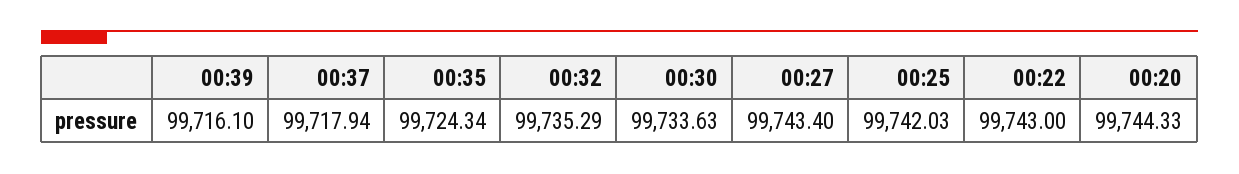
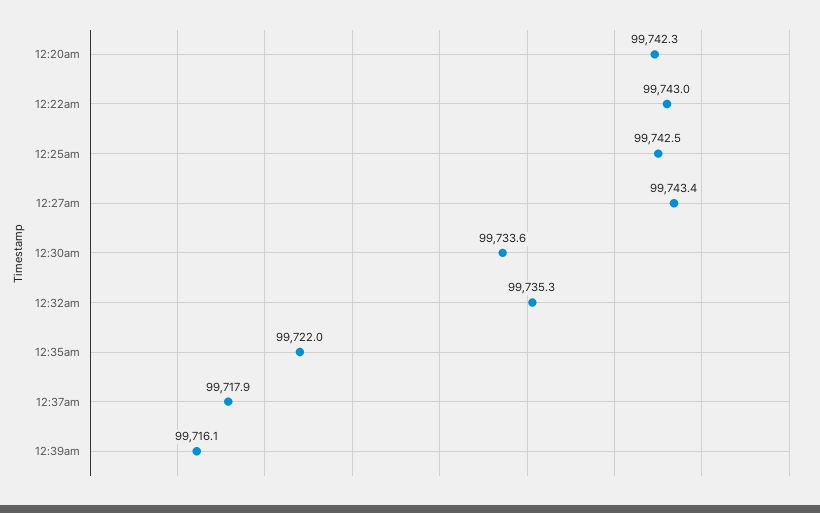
  {
    "00:39": 99716.1,
    "00:37": 99717.94,
-   "00:35": 99724.34,
+   "00:35": 99722,
    "00:32": 99735.29,
    "00:30": 99733.63,
    "00:27": 99743.4,
-   "00:25": 99742.03,
+   "00:25": 99742.5,
    "00:22": 99743,
-   "00:20": 99744.33
+   "00:20": 99742.3
  }

